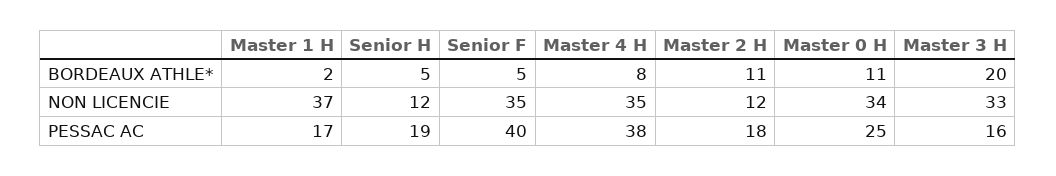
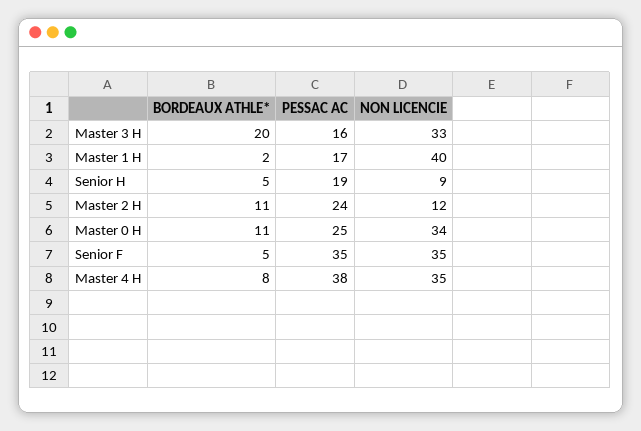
  {
    "Master 1 H": {
      "BORDEAUX ATHLE*": 2,
-     "NON LICENCIE": 37,
+     "NON LICENCIE": 40,
      "PESSAC AC": 17
    },
    "Senior H": {
      "BORDEAUX ATHLE*": 5,
-     "NON LICENCIE": 12,
+     "NON LICENCIE": 9,
      "PESSAC AC": 19
    },
    "Senior F": {
      "BORDEAUX ATHLE*": 5,
      "NON LICENCIE": 35,
-     "PESSAC AC": 40
+     "PESSAC AC": 35
    },
    "Master 4 H": {
      "BORDEAUX ATHLE*": 8,
      "NON LICENCIE": 35,
      "PESSAC AC": 38
    },
    "Master 2 H": {
      "BORDEAUX ATHLE*": 11,
      "NON LICENCIE": 12,
-     "PESSAC AC": 18
+     "PESSAC AC": 24
    },
    "Master 0 H": {
      "BORDEAUX ATHLE*": 11,
      "NON LICENCIE": 34,
      "PESSAC AC": 25
    },
    "Master 3 H": {
      "BORDEAUX ATHLE*": 20,
      "NON LICENCIE": 33,
      "PESSAC AC": 16
    }
  }

